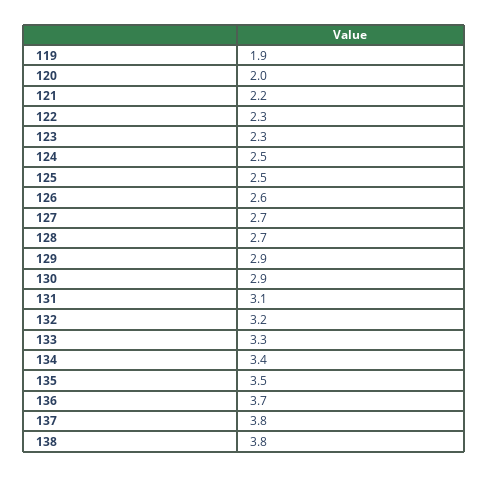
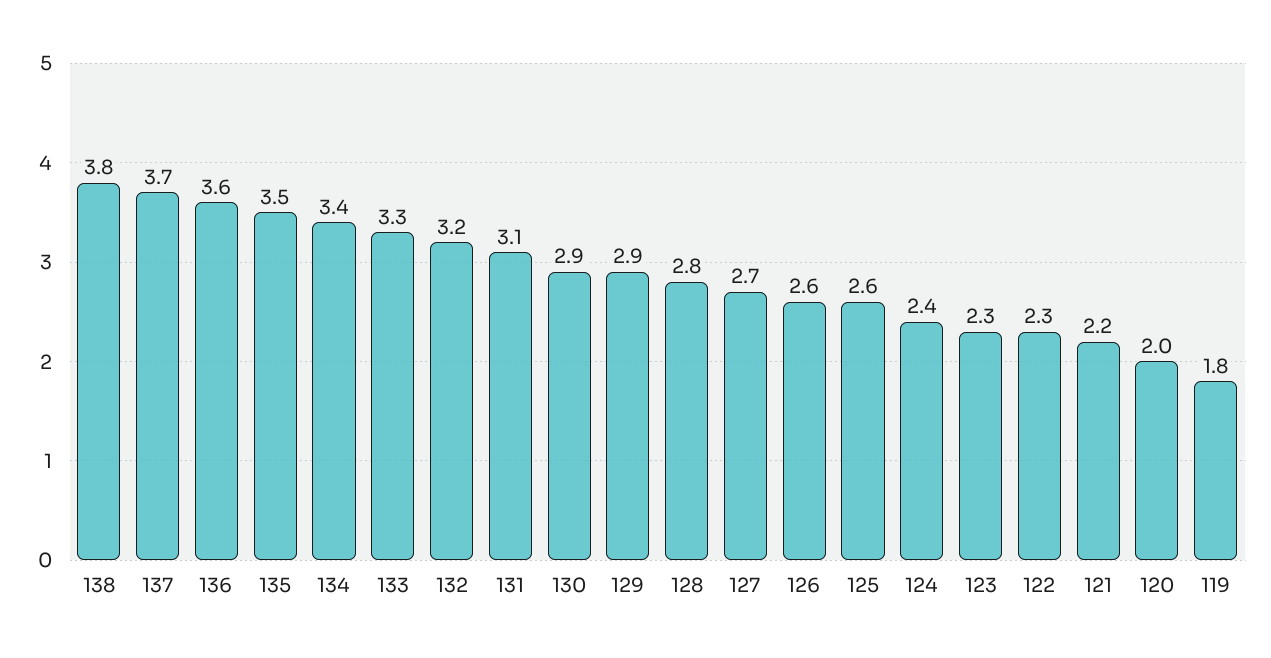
  {
-   "119": 1.9,
+   "119": 1.8,
    "120": 2,
    "121": 2.2,
    "122": 2.3,
    "123": 2.3,
-   "124": 2.5,
+   "124": 2.4,
-   "125": 2.5,
+   "125": 2.6,
    "126": 2.6,
    "127": 2.7,
-   "128": 2.7,
+   "128": 2.8,
    "129": 2.9,
    "130": 2.9,
    "131": 3.1,
    "132": 3.2,
    "133": 3.3,
    "134": 3.4,
    "135": 3.5,
-   "136": 3.7,
+   "136": 3.6,
-   "137": 3.8,
+   "137": 3.7,
    "138": 3.8
  }

